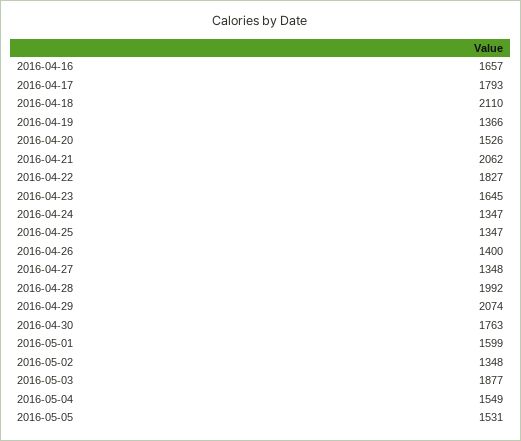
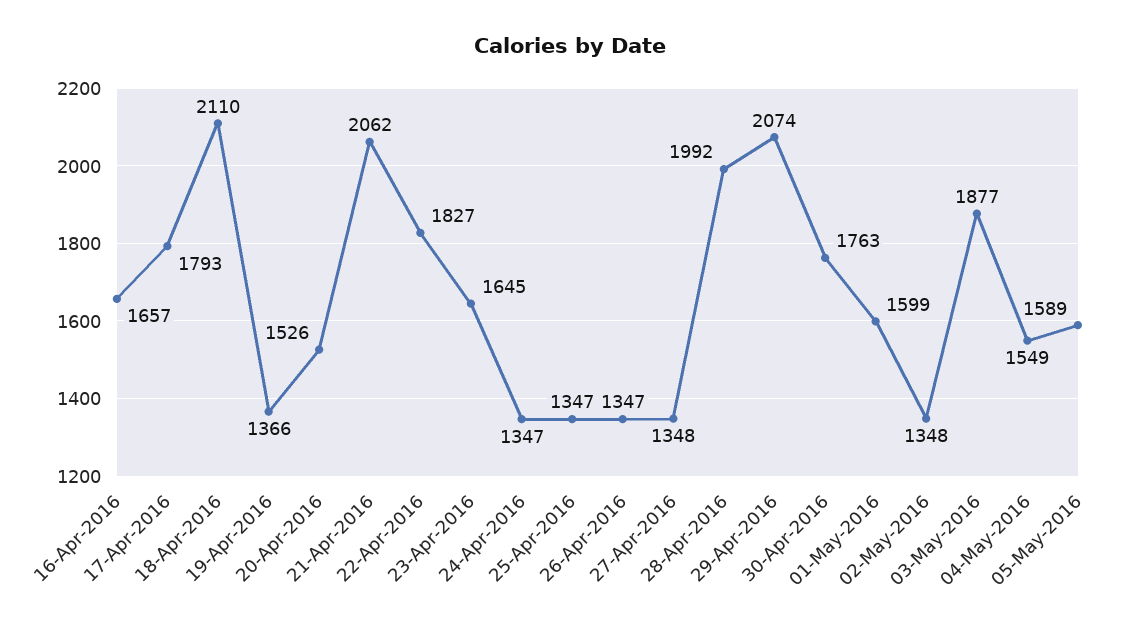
  {
    "2016-04-16": 1657,
    "2016-04-17": 1793,
    "2016-04-18": 2110,
    "2016-04-19": 1366,
    "2016-04-20": 1526,
    "2016-04-21": 2062,
    "2016-04-22": 1827,
    "2016-04-23": 1645,
    "2016-04-24": 1347,
    "2016-04-25": 1347,
-   "2016-04-26": 1400,
+   "2016-04-26": 1347,
    "2016-04-27": 1348,
    "2016-04-28": 1992,
    "2016-04-29": 2074,
    "2016-04-30": 1763,
    "2016-05-01": 1599,
    "2016-05-02": 1348,
    "2016-05-03": 1877,
    "2016-05-04": 1549,
-   "2016-05-05": 1531
+   "2016-05-05": 1589
  }

